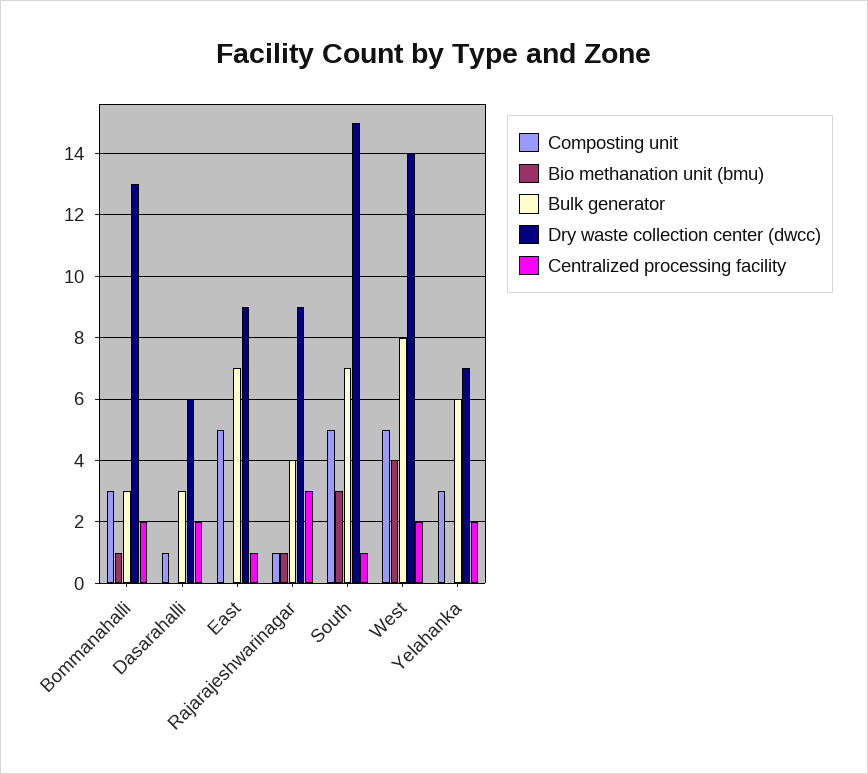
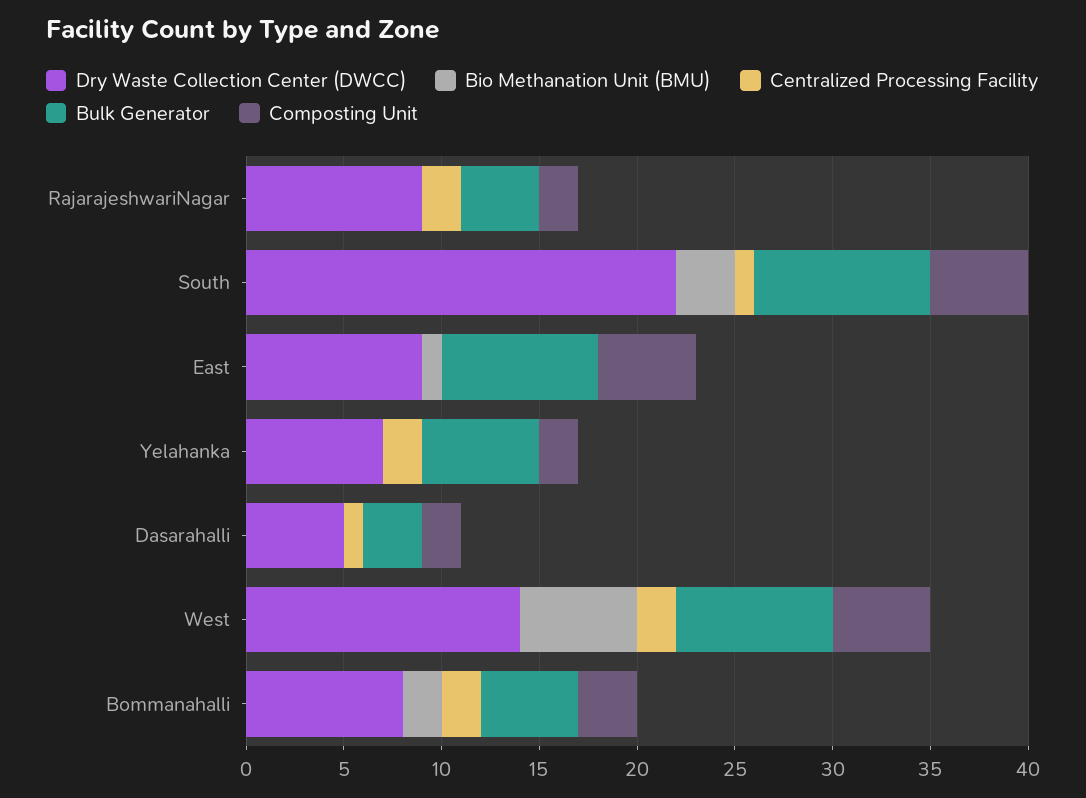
  {
    "Composting unit": {
      "Bommanahalli": 3,
-     "Dasarahalli": 1,
+     "Dasarahalli": 2,
      "East": 5,
-     "Rajarajeshwarinagar": 1,
+     "Rajarajeshwarinagar": 2,
      "South": 5,
      "West": 5,
-     "Yelahanka": 3
+     "Yelahanka": 2
    },
    "Bio methanation unit (bmu)": {
-     "Bommanahalli": 1,
+     "Bommanahalli": 2,
      "Dasarahalli": 0,
-     "East": 0,
+     "East": 1,
-     "Rajarajeshwarinagar": 1,
+     "Rajarajeshwarinagar": 0,
      "South": 3,
-     "West": 4,
+     "West": 6,
      "Yelahanka": 0
    },
    "Bulk generator": {
-     "Bommanahalli": 3,
+     "Bommanahalli": 5,
      "Dasarahalli": 3,
-     "East": 7,
+     "East": 8,
      "Rajarajeshwarinagar": 4,
-     "South": 7,
+     "South": 9,
      "West": 8,
      "Yelahanka": 6
    },
    "Dry waste collection center (dwcc)": {
-     "Bommanahalli": 13,
+     "Bommanahalli": 8,
-     "Dasarahalli": 6,
+     "Dasarahalli": 5,
      "East": 9,
      "Rajarajeshwarinagar": 9,
-     "South": 15,
+     "South": 22,
      "West": 14,
      "Yelahanka": 7
    },
    "Centralized processing facility": {
      "Bommanahalli": 2,
-     "Dasarahalli": 2,
+     "Dasarahalli": 1,
-     "East": 1,
+     "East": 0,
-     "Rajarajeshwarinagar": 3,
+     "Rajarajeshwarinagar": 2,
      "South": 1,
      "West": 2,
      "Yelahanka": 2
    }
  }

